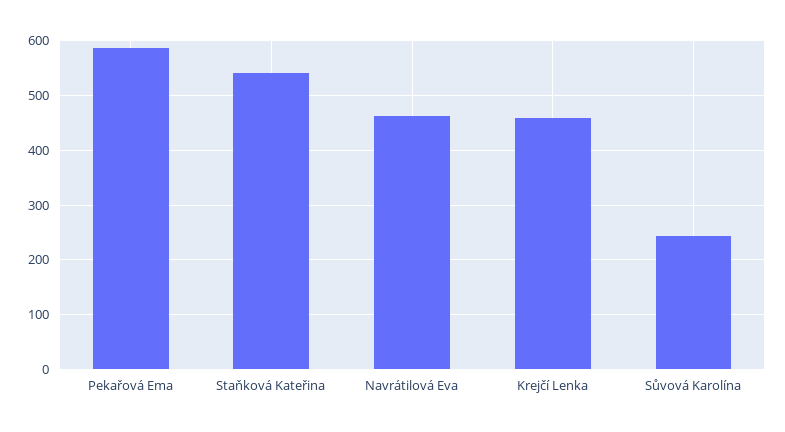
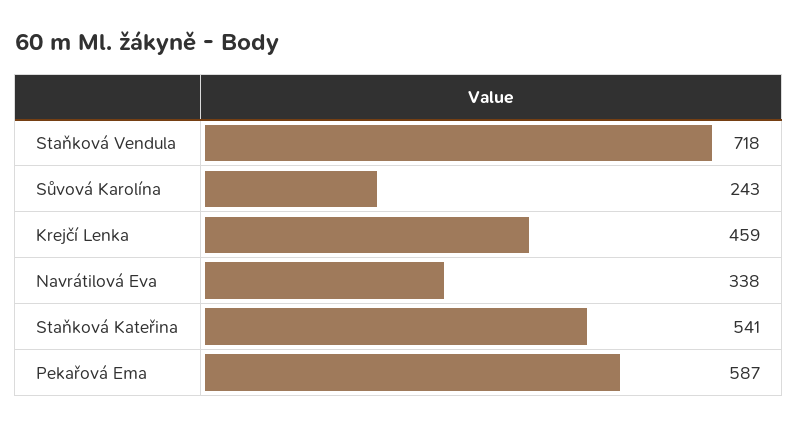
  {
    "Pekařová Ema": 587,
    "Staňková Kateřina": 541,
-   "Navrátilová Eva": 460,
+   "Navrátilová Eva": 338,
    "Krejčí Lenka": 459,
-   "Sůvová Karolína": 243
+   "Sůvová Karolína": 243,
+   "Staňková Vendula": 718
  }

